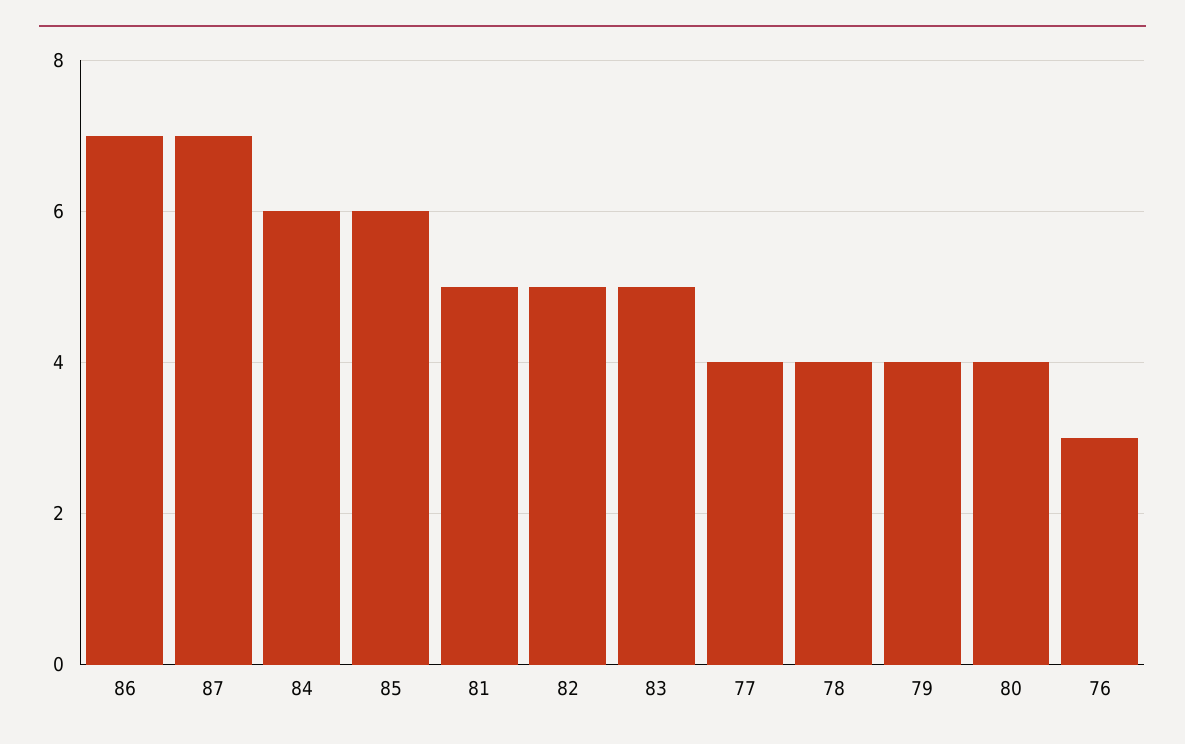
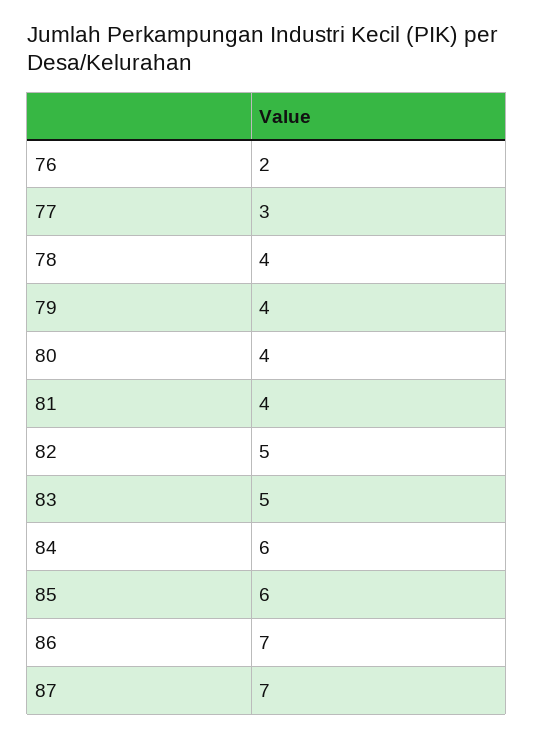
  {
    "86": 7,
    "87": 7,
    "84": 6,
    "85": 6,
-   "81": 5,
+   "81": 4,
    "82": 5,
    "83": 5,
-   "77": 4,
+   "77": 3,
    "78": 4,
    "79": 4,
    "80": 4,
-   "76": 3
+   "76": 2
  }

